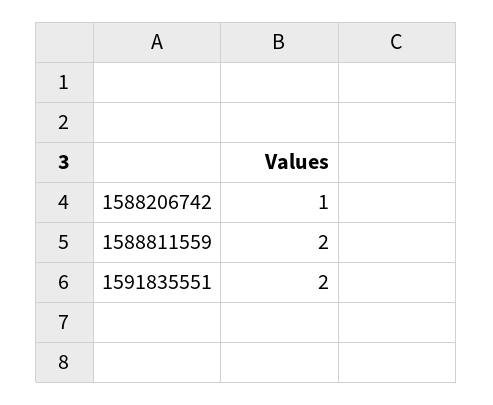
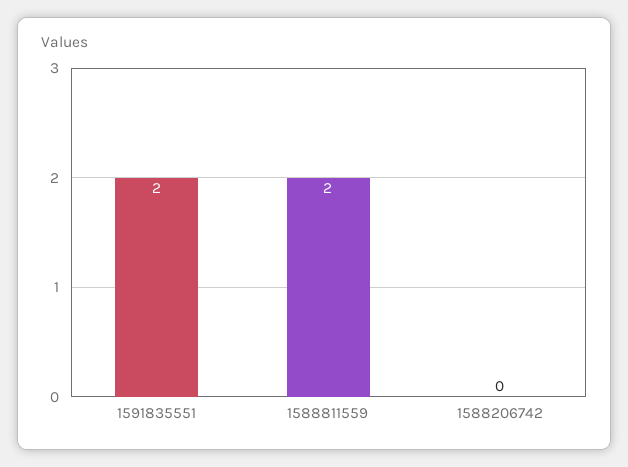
  {
-   "1588206742": 1,
+   "1588206742": 0,
    "1588811559": 2,
    "1591835551": 2
  }

